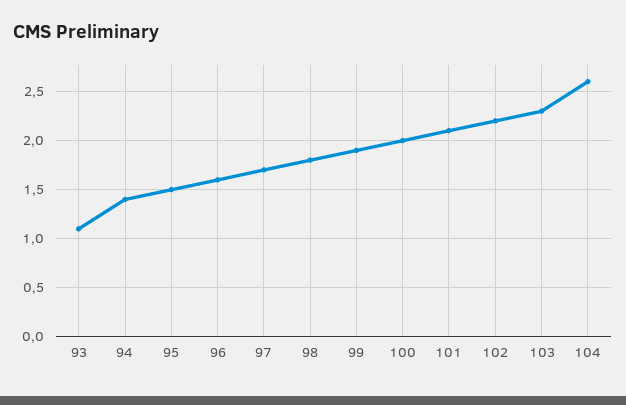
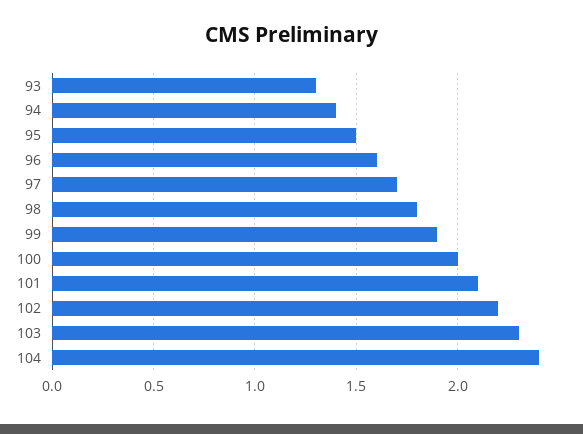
  {
-   "93": 1.1,
+   "93": 1.3,
    "94": 1.4,
    "95": 1.5,
    "96": 1.6,
    "97": 1.7,
    "98": 1.8,
    "99": 1.9,
    "100": 2,
    "101": 2.1,
    "102": 2.2,
    "103": 2.3,
-   "104": 2.6
+   "104": 2.4
  }

